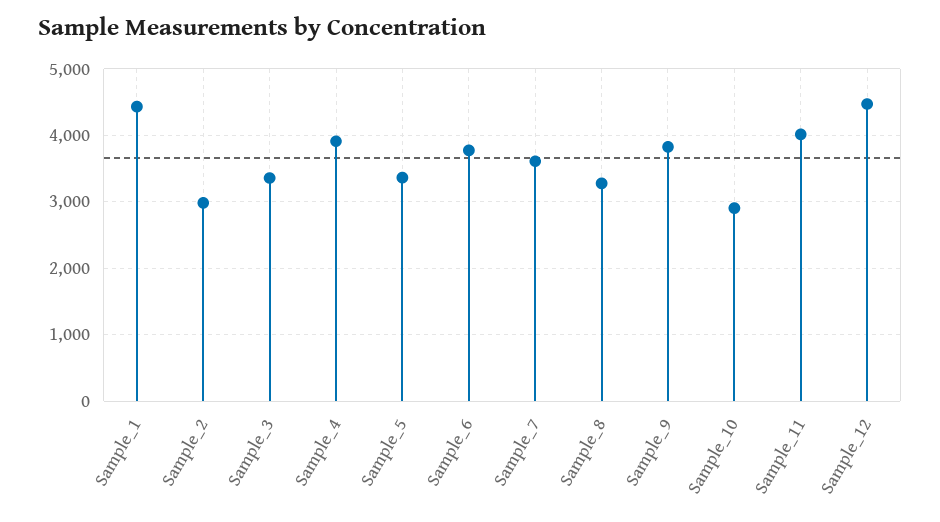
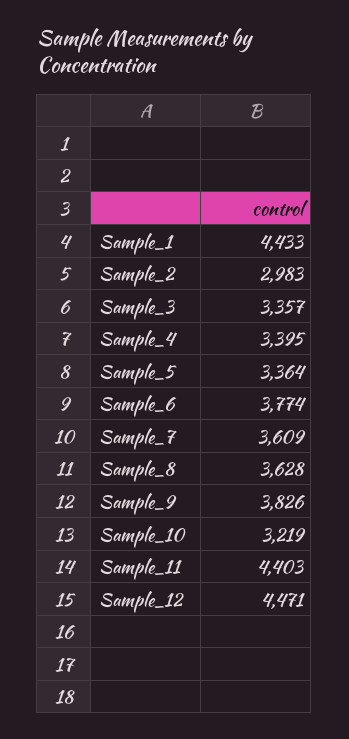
  {
    "Sample_1": 4433,
    "Sample_2": 2983,
    "Sample_3": 3357,
-   "Sample_4": 3900,
+   "Sample_4": 3395,
    "Sample_5": 3364,
    "Sample_6": 3774,
    "Sample_7": 3609,
-   "Sample_8": 3300,
+   "Sample_8": 3628,
    "Sample_9": 3826,
-   "Sample_10": 2900,
+   "Sample_10": 3219,
-   "Sample_11": 4000,
+   "Sample_11": 4403,
    "Sample_12": 4471
  }

